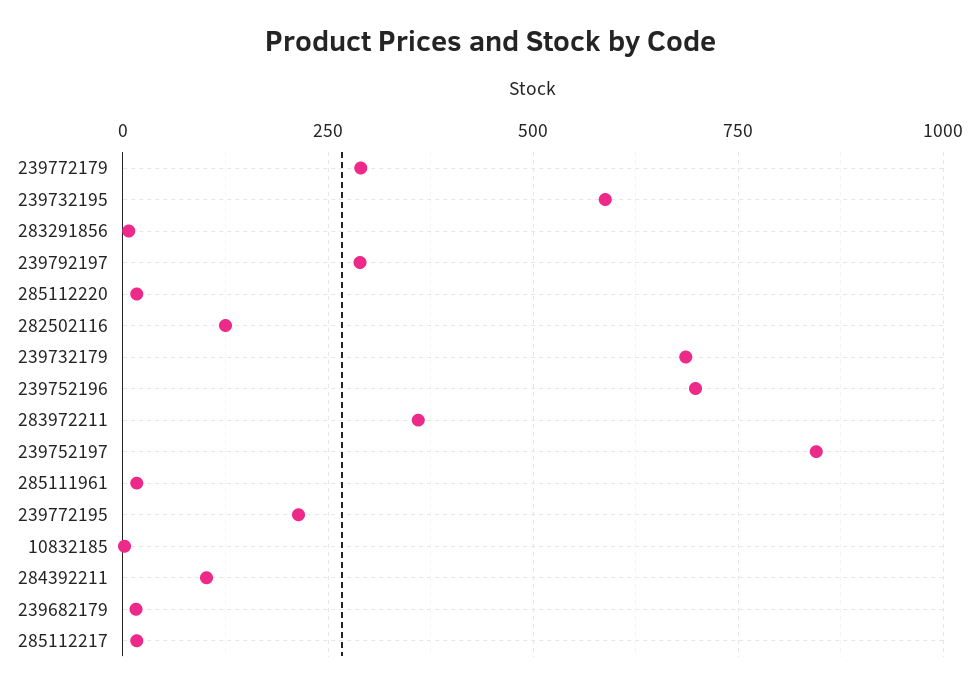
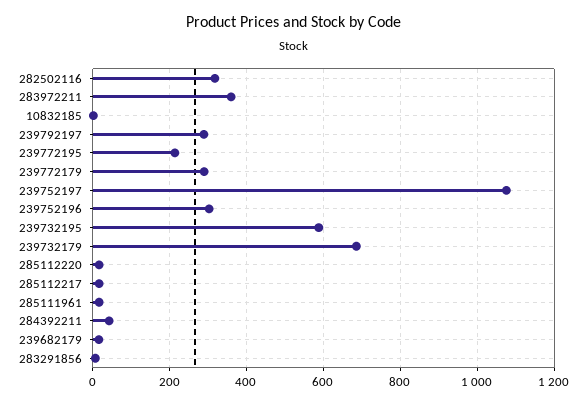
  {
    "239772179": 300,
    "239732195": 580,
    "283291856": 0,
    "239792197": 280,
    "285112220": 20,
-   "282502116": 125,
+   "282502116": 320,
    "239732179": 680,
-   "239752196": 700,
+   "239752196": 300,
    "283972211": 360,
-   "239752197": 850,
+   "239752197": 1080,
    "285111961": 20,
    "239772195": 220,
    "10832185": 0,
-   "284392211": 100,
+   "284392211": 40,
    "239682179": 20,
    "285112217": 20
  }

